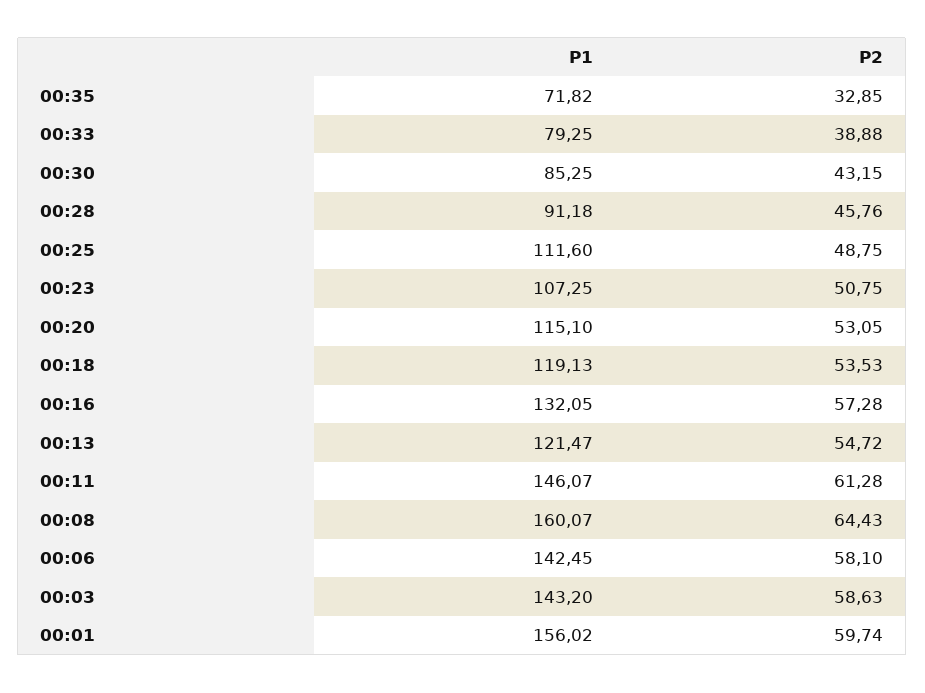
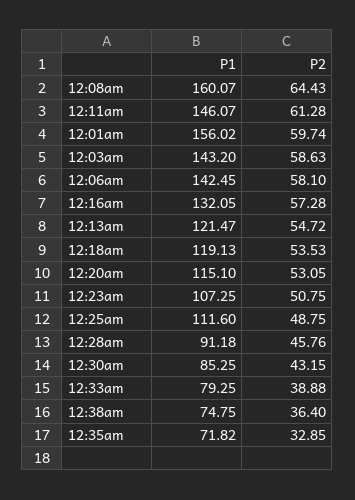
  {
    "P1": {
      "00:35": 71.82,
      "00:33": 79.25,
      "00:30": 85.25,
      "00:28": 91.18,
      "00:25": 111.6,
      "00:23": 107.25,
      "00:20": 115.1,
      "00:18": 119.13,
      "00:16": 132.05,
      "00:13": 121.47,
      "00:11": 146.07,
      "00:08": 160.07,
      "00:06": 142.45,
      "00:03": 143.2,
-     "00:01": 156.02
+     "00:01": 156.02,
+     "12:38am": 74.75
    },
    "P2": {
      "00:35": 32.85,
      "00:33": 38.88,
      "00:30": 43.15,
      "00:28": 45.76,
      "00:25": 48.75,
      "00:23": 50.75,
      "00:20": 53.05,
      "00:18": 53.53,
      "00:16": 57.28,
      "00:13": 54.72,
      "00:11": 61.28,
      "00:08": 64.43,
      "00:06": 58.1,
      "00:03": 58.63,
-     "00:01": 59.74
+     "00:01": 59.74,
+     "12:38am": 36.4
    }
  }

